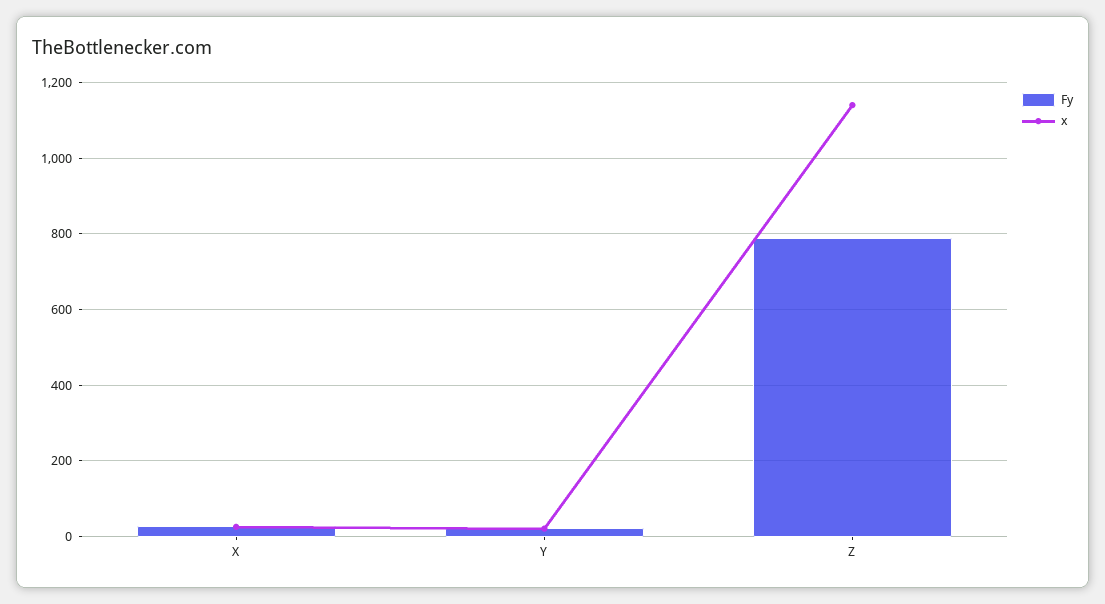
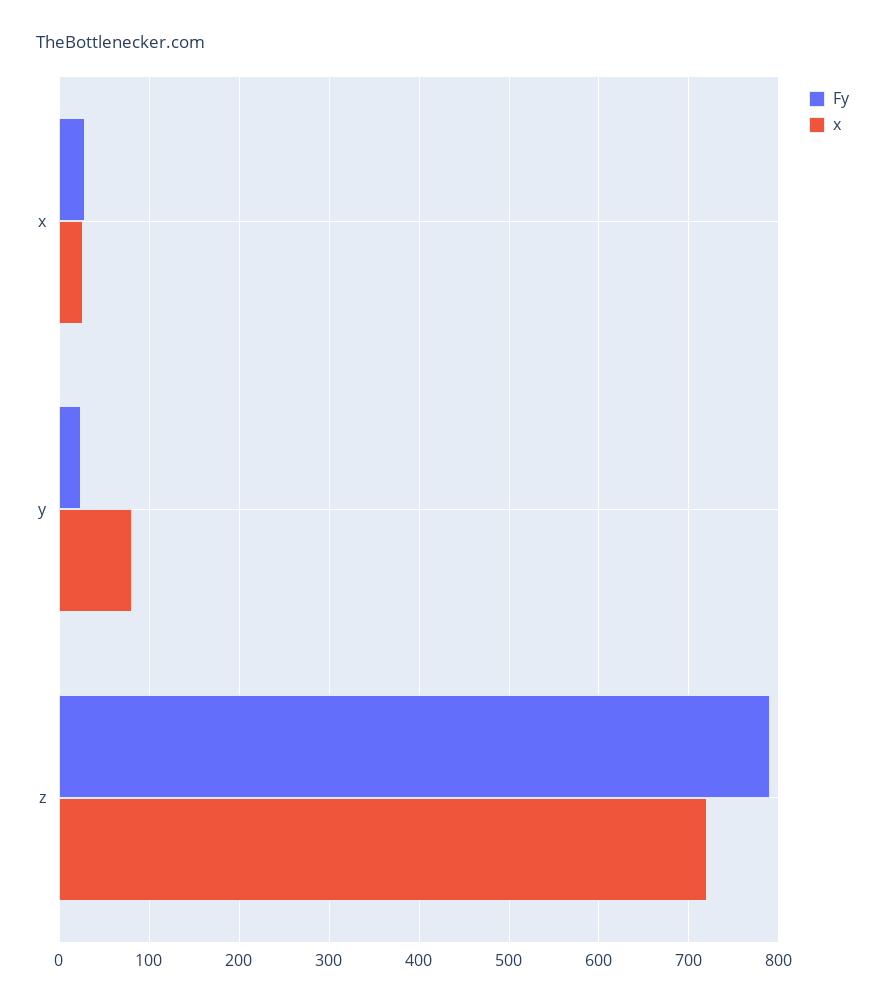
  {
    "Fy": {
      "X": 30,
      "Y": 20,
      "Z": 790
    },
    "x": {
      "X": 30,
-     "Y": 20,
+     "Y": 80,
-     "Z": 1140
+     "Z": 720
    }
  }

